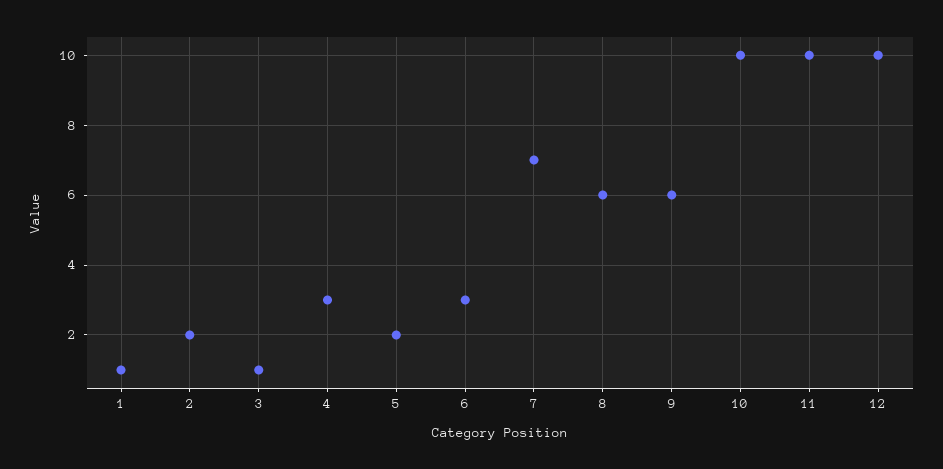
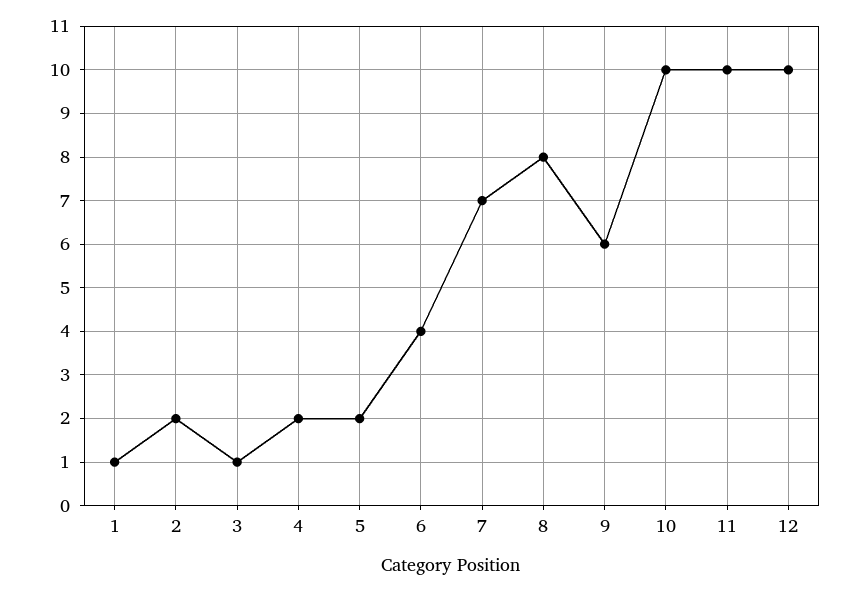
  {
    "1": 1,
    "2": 2,
    "3": 1,
-   "4": 3,
+   "4": 2,
    "5": 2,
-   "6": 3,
+   "6": 4,
    "7": 7,
-   "8": 6,
+   "8": 8,
    "9": 6,
    "10": 10,
    "11": 10,
    "12": 10
  }

